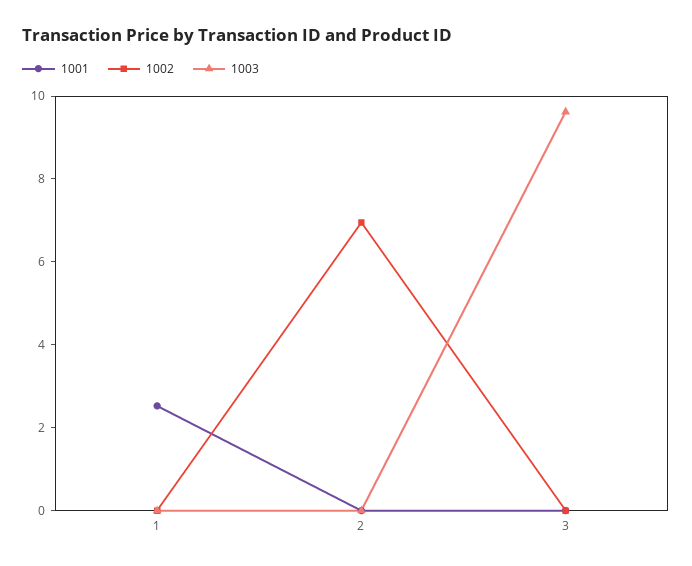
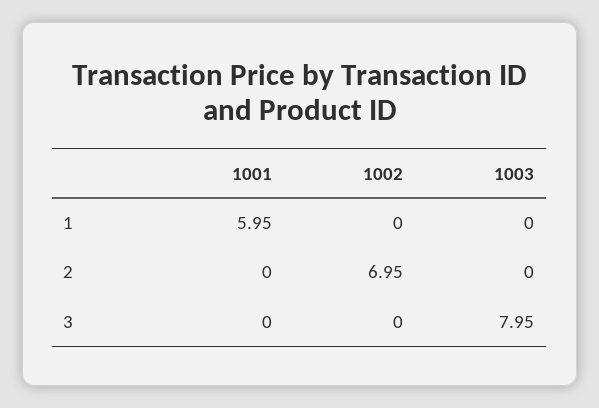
  {
    "1001": {
-     "1": 2.5,
+     "1": 5.95,
      "2": 0,
      "3": 0
    },
    "1002": {
      "1": 0,
      "2": 6.95,
      "3": 0
    },
    "1003": {
      "1": 0,
      "2": 0,
-     "3": 9.5
+     "3": 7.95
    }
  }

